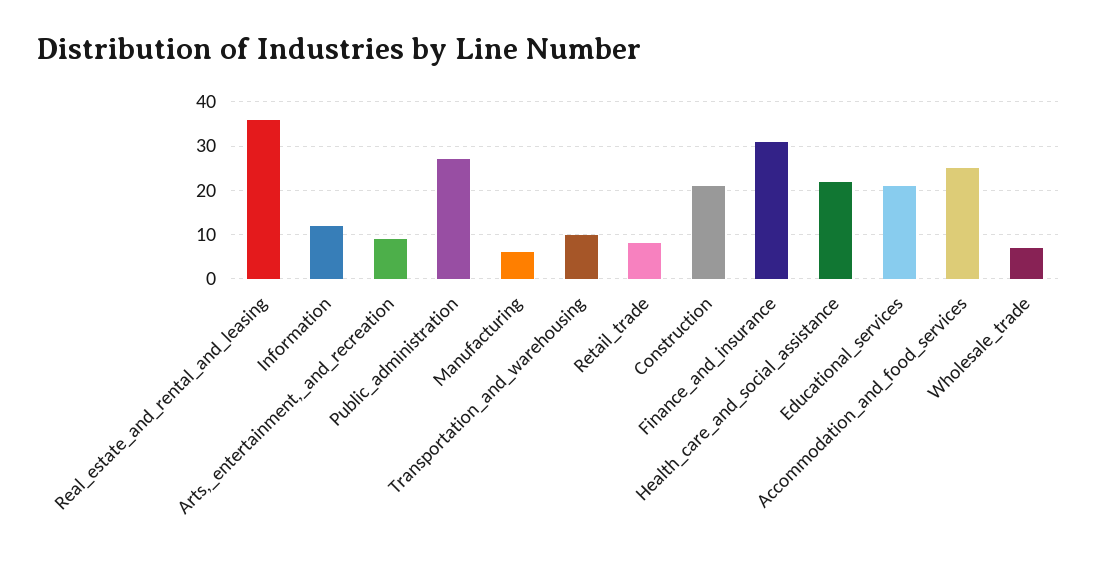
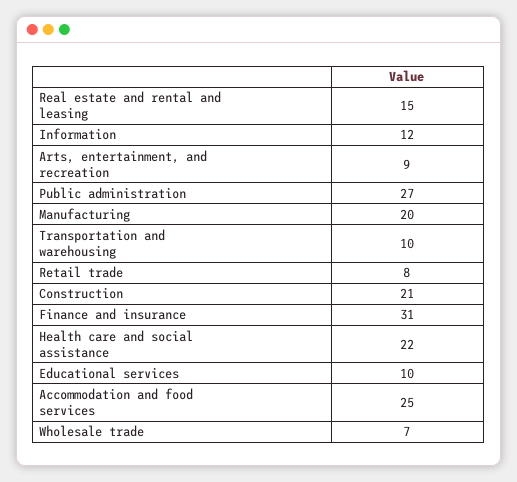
  {
-   "Real_estate_and_rental_and_leasing": 35,
+   "Real_estate_and_rental_and_leasing": 15,
    "Information": 12,
    "Arts,_entertainment,_and_recreation": 9,
    "Public_administration": 27,
-   "Manufacturing": 5,
+   "Manufacturing": 20,
    "Transportation_and_warehousing": 10,
    "Retail_trade": 8,
    "Construction": 21,
    "Finance_and_insurance": 31,
    "Health_care_and_social_assistance": 22,
-   "Educational_services": 20,
+   "Educational_services": 10,
    "Accommodation_and_food_services": 25,
    "Wholesale_trade": 7
  }

